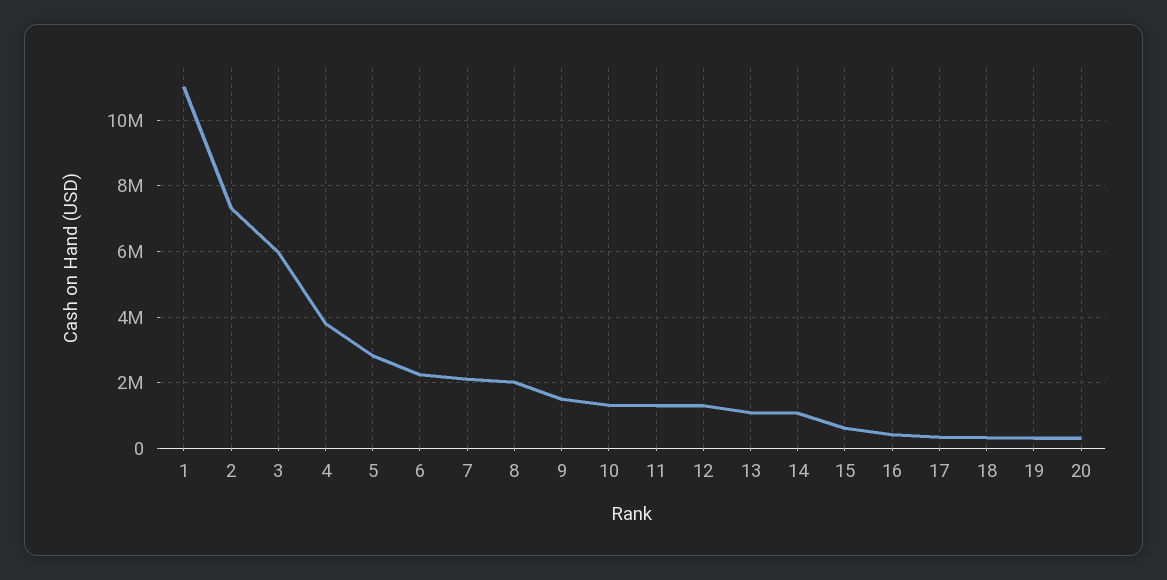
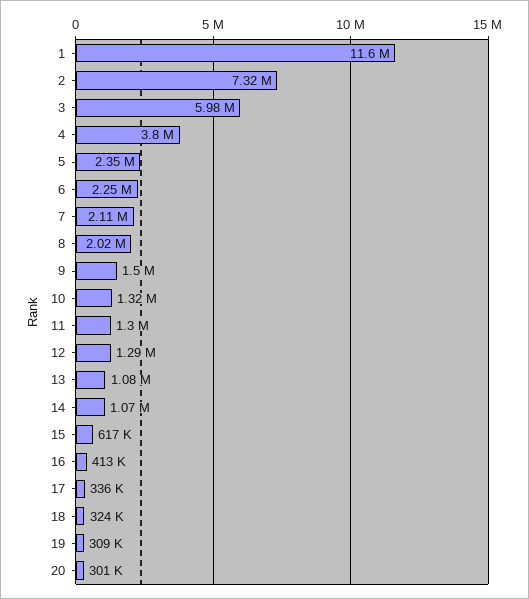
  {
-   "1": 11000000,
+   "1": 11600000,
    "2": 7320000,
    "3": 5980000,
    "4": 3800000,
-   "5": 2800000,
+   "5": 2350000,
    "6": 2250000,
    "7": 2110000,
    "8": 2020000,
    "9": 1500000,
    "10": 1320000,
    "11": 1300000,
    "12": 1290000,
    "13": 1080000,
    "14": 1070000,
    "15": 617000,
    "16": 413000,
    "17": 336000,
    "18": 324000,
    "19": 309000,
    "20": 301000
  }

